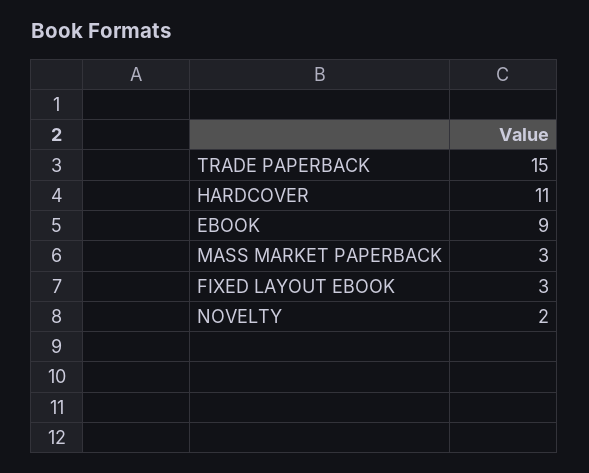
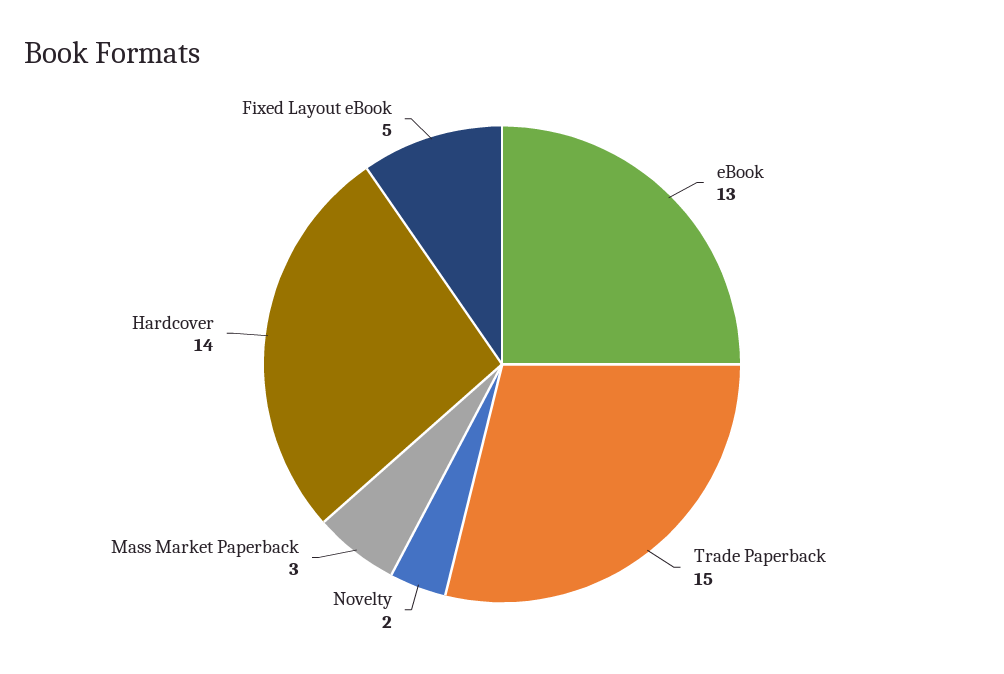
  {
    "TRADE PAPERBACK": 15,
-   "HARDCOVER": 11,
+   "HARDCOVER": 14,
-   "EBOOK": 9,
+   "EBOOK": 13,
    "MASS MARKET PAPERBACK": 3,
-   "FIXED LAYOUT EBOOK": 3,
+   "FIXED LAYOUT EBOOK": 5,
    "NOVELTY": 2
  }

